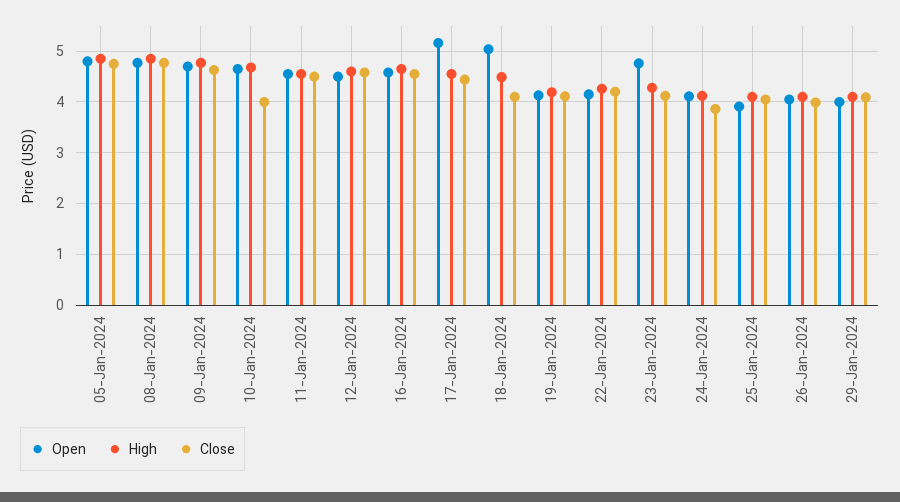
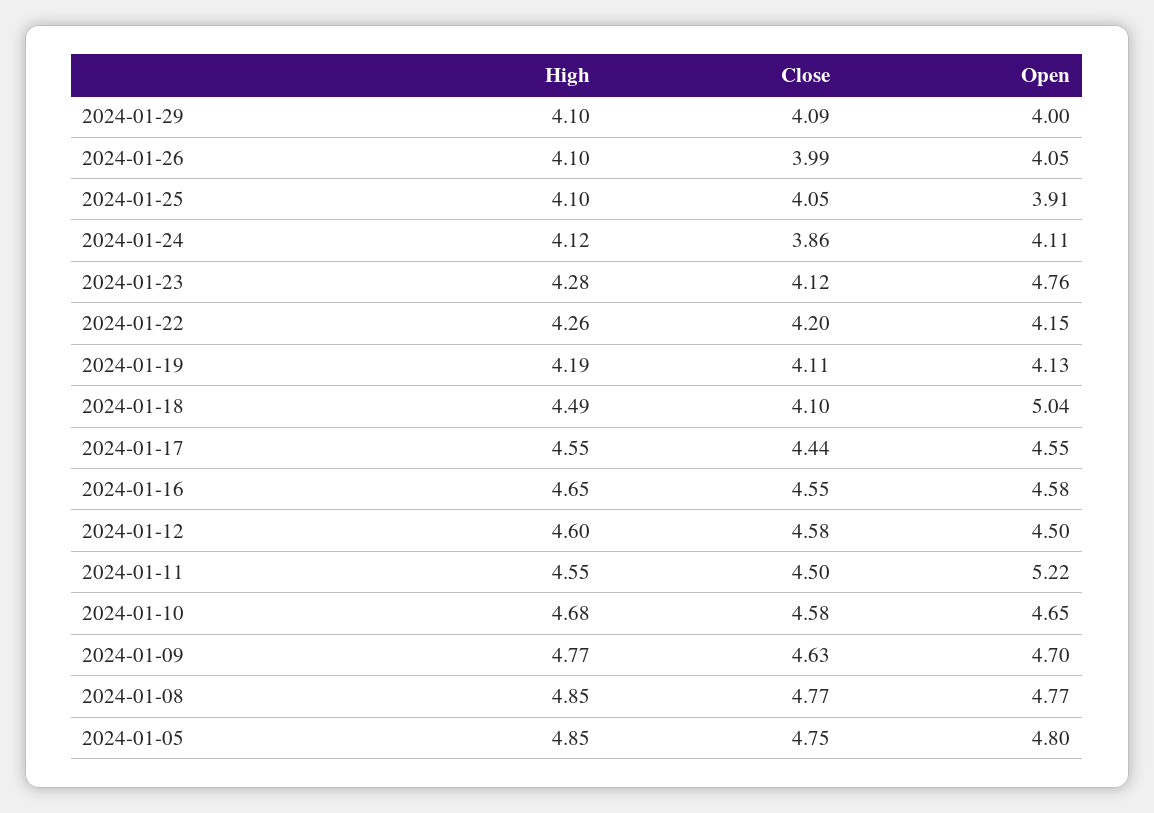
  {
    "Open": {
      "05-Jan-2024": 4.8,
      "08-Jan-2024": 4.77,
      "09-Jan-2024": 4.7,
      "10-Jan-2024": 4.65,
-     "11-Jan-2024": 4.6,
+     "11-Jan-2024": 5.22,
      "12-Jan-2024": 4.5,
      "16-Jan-2024": 4.58,
-     "17-Jan-2024": 5.2,
+     "17-Jan-2024": 4.55,
      "18-Jan-2024": 5.04,
      "19-Jan-2024": 4.13,
      "22-Jan-2024": 4.15,
      "23-Jan-2024": 4.76,
      "24-Jan-2024": 4.11,
      "25-Jan-2024": 3.91,
      "26-Jan-2024": 4.05,
      "29-Jan-2024": 4
    },
    "High": {
      "05-Jan-2024": 4.85,
      "08-Jan-2024": 4.85,
      "09-Jan-2024": 4.77,
      "10-Jan-2024": 4.68,
      "11-Jan-2024": 4.55,
      "12-Jan-2024": 4.6,
      "16-Jan-2024": 4.65,
      "17-Jan-2024": 4.55,
      "18-Jan-2024": 4.49,
      "19-Jan-2024": 4.19,
      "22-Jan-2024": 4.26,
      "23-Jan-2024": 4.28,
      "24-Jan-2024": 4.12,
      "25-Jan-2024": 4.1,
      "26-Jan-2024": 4.1,
      "29-Jan-2024": 4.1
    },
    "Close": {
      "05-Jan-2024": 4.75,
      "08-Jan-2024": 4.77,
      "09-Jan-2024": 4.63,
-     "10-Jan-2024": 4,
+     "10-Jan-2024": 4.58,
      "11-Jan-2024": 4.5,
      "12-Jan-2024": 4.58,
      "16-Jan-2024": 4.55,
      "17-Jan-2024": 4.44,
      "18-Jan-2024": 4.1,
      "19-Jan-2024": 4.11,
      "22-Jan-2024": 4.2,
      "23-Jan-2024": 4.12,
      "24-Jan-2024": 3.86,
      "25-Jan-2024": 4.05,
      "26-Jan-2024": 3.99,
      "29-Jan-2024": 4.09
    }
  }

